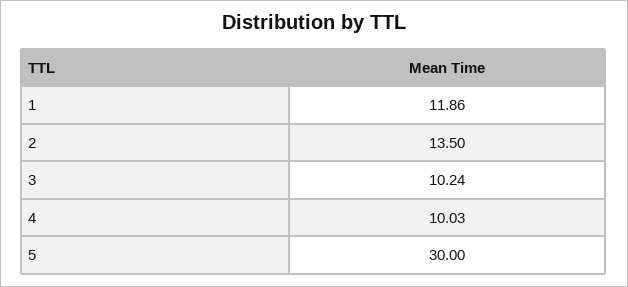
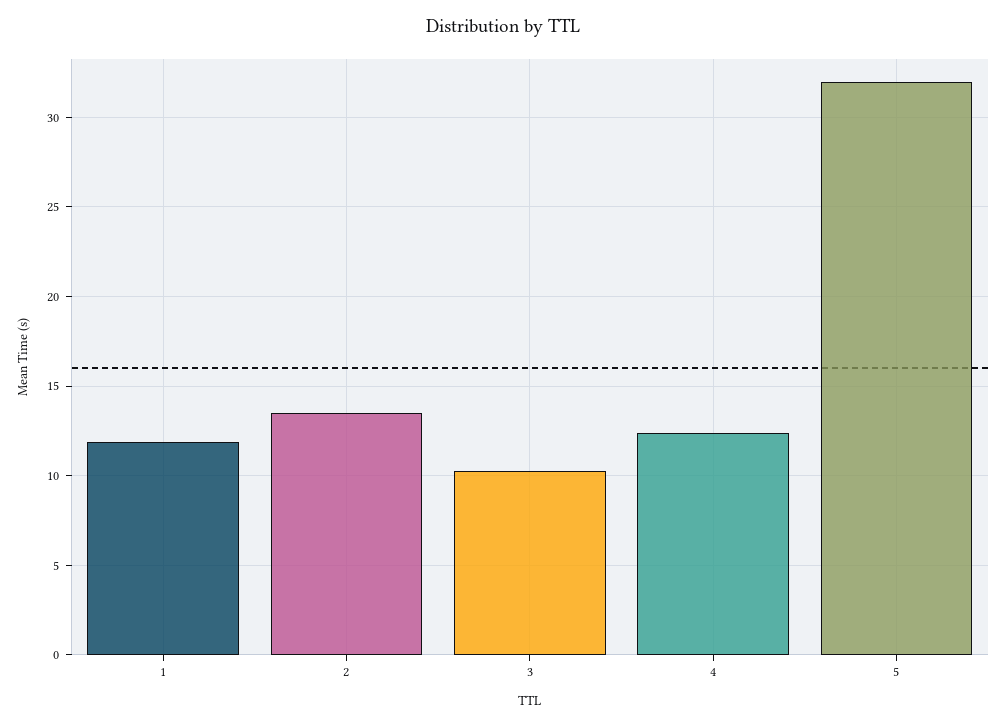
  {
    "1": 11.86,
    "2": 13.5,
    "3": 10.24,
-   "4": 10.03,
+   "4": 12.5,
-   "5": 30
+   "5": 32
  }

